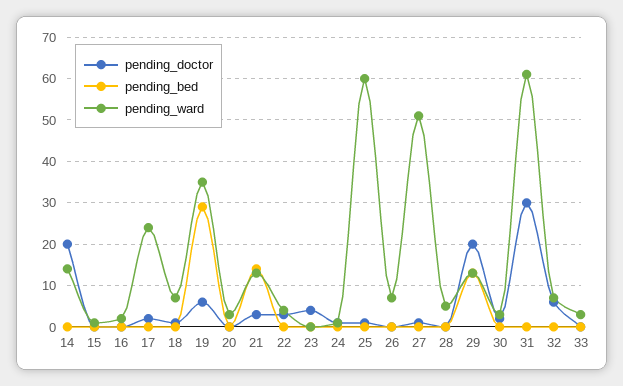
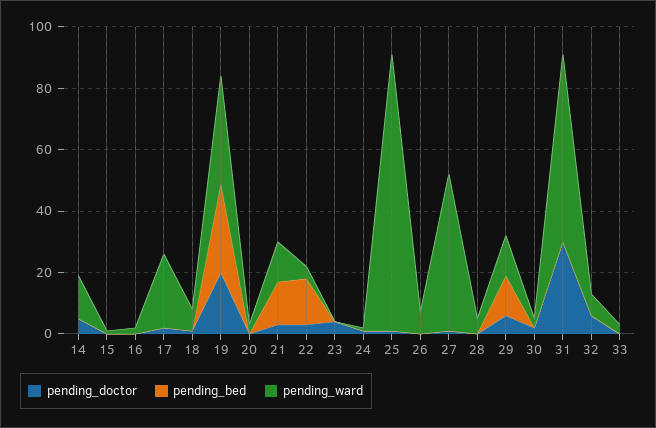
  {
    "pending_doctor": {
-     "14": 20,
+     "14": 5,
      "15": 0,
      "16": 0,
      "17": 0,
      "18": 0,
-     "19": 5,
+     "19": 20,
      "20": 0,
      "21": 5,
      "22": 5,
      "23": 5,
      "24": 0,
      "25": 0,
      "26": 0,
      "27": 0,
      "28": 0,
-     "29": 20,
+     "29": 5,
      "30": 0,
      "31": 30,
      "32": 5,
      "33": 0
    },
    "pending_bed": {
      "14": 0,
      "15": 0,
      "16": 0,
      "17": 0,
      "18": 0,
      "19": 30,
      "20": 0,
      "21": 15,
-     "22": 0,
+     "22": 15,
      "23": 0,
      "24": 0,
      "25": 0,
      "26": 0,
      "27": 0,
      "28": 0,
      "29": 15,
      "30": 0,
      "31": 0,
      "32": 0,
      "33": 0
    },
    "pending_ward": {
      "14": 15,
      "15": 0,
      "16": 0,
      "17": 25,
      "18": 5,
      "19": 35,
      "20": 5,
      "21": 15,
      "22": 5,
      "23": 0,
      "24": 0,
-     "25": 60,
+     "25": 90,
      "26": 5,
      "27": 50,
      "28": 5,
      "29": 15,
      "30": 5,
      "31": 60,
      "32": 5,
      "33": 5
    }
  }

